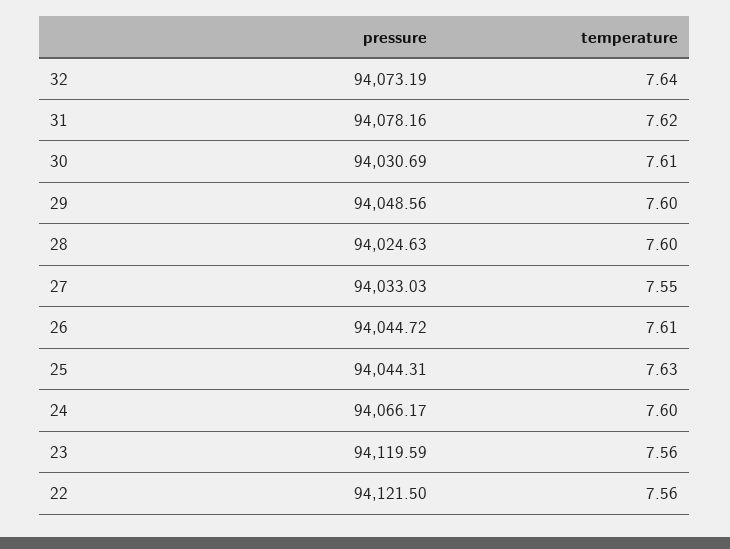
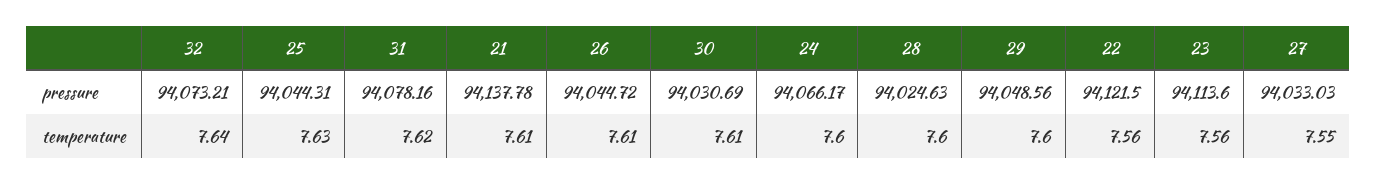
  {
    "pressure": {
-     "32": 94073.19,
+     "32": 94073.21,
      "31": 94078.16,
      "30": 94030.69,
      "29": 94048.56,
      "28": 94024.63,
      "27": 94033.03,
      "26": 94044.72,
      "25": 94044.31,
      "24": 94066.17,
-     "23": 94119.59,
+     "23": 94113.6,
-     "22": 94121.5
+     "22": 94121.5,
+     "21": 94137.78
    },
    "temperature": {
      "32": 7.64,
      "31": 7.62,
      "30": 7.61,
      "29": 7.6,
      "28": 7.6,
      "27": 7.55,
      "26": 7.61,
      "25": 7.63,
      "24": 7.6,
      "23": 7.56,
-     "22": 7.56
+     "22": 7.56,
+     "21": 7.61
    }
  }

